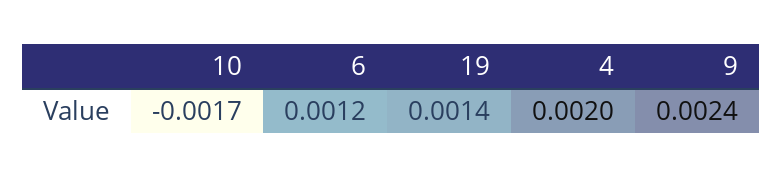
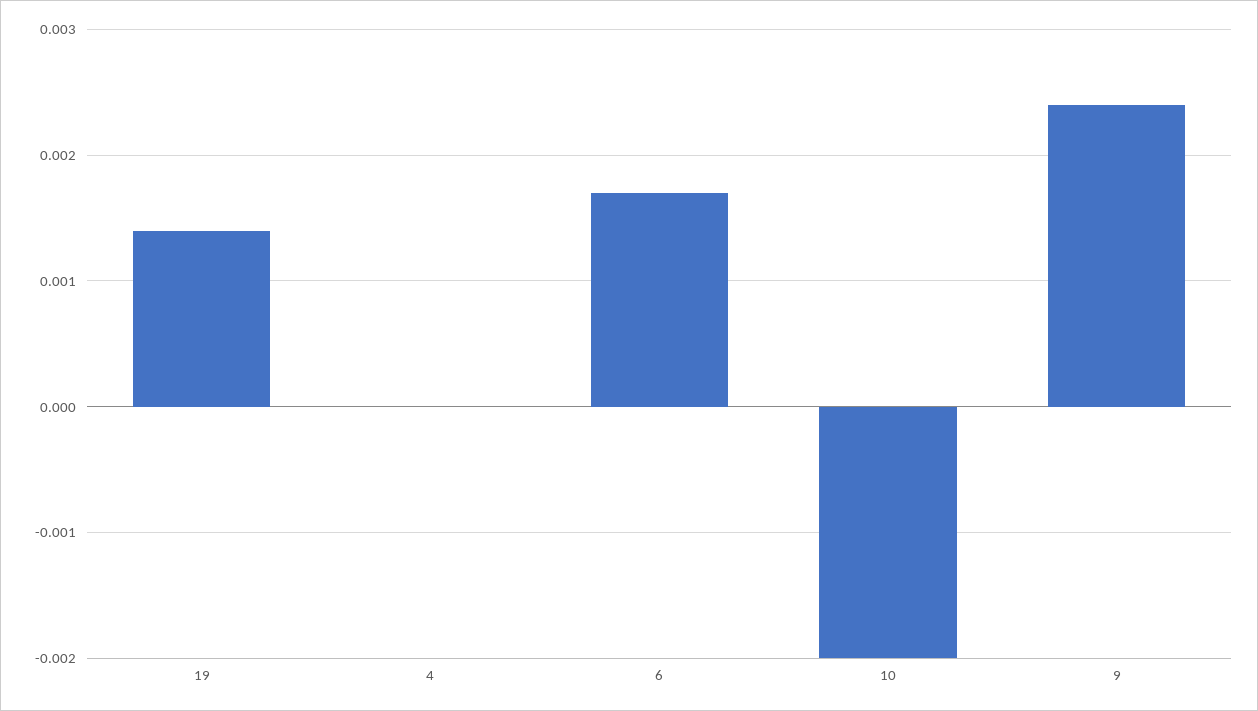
  {
-   "10": -0.0017,
+   "10": -0.002,
-   "6": 0.0012,
+   "6": 0.0017,
    "19": 0.0014,
-   "4": 0.002,
+   "4": 0,
    "9": 0.0024
  }

